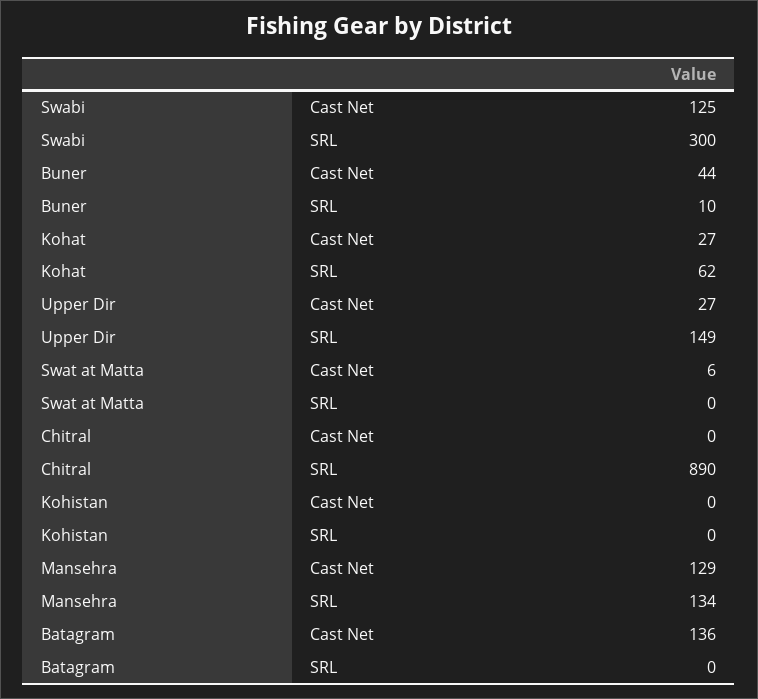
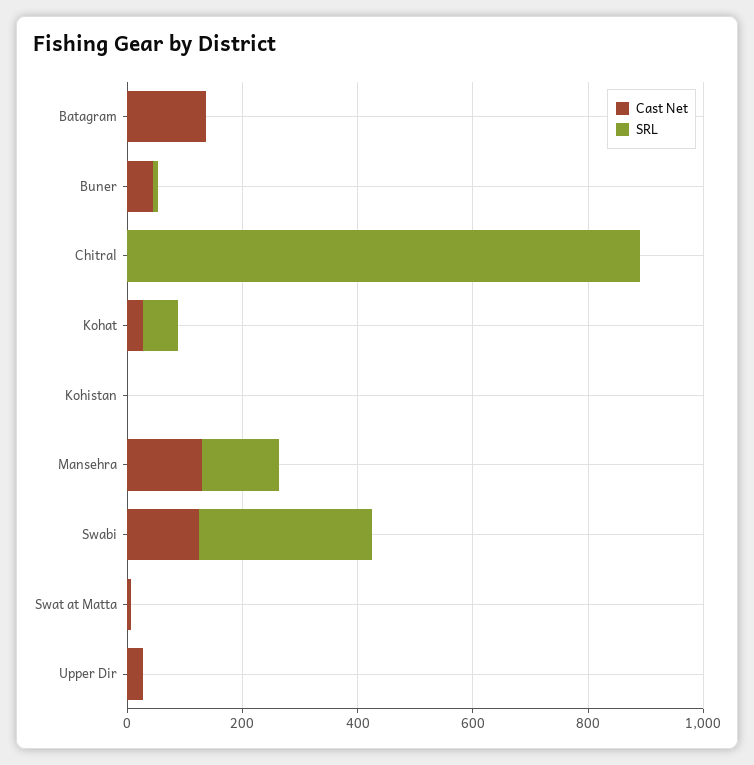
  {
    "Cast Net": {
      "Swabi": 125,
      "Buner": 44,
      "Kohat": 27,
      "Upper Dir": 27,
      "Swat at Matta": 6,
      "Chitral": 0,
      "Kohistan": 0,
      "Mansehra": 129,
      "Batagram": 136
    },
    "SRL": {
      "Swabi": 300,
      "Buner": 10,
      "Kohat": 62,
-     "Upper Dir": 149,
+     "Upper Dir": 0,
      "Swat at Matta": 0,
      "Chitral": 890,
      "Kohistan": 0,
      "Mansehra": 134,
      "Batagram": 0
    }
  }

